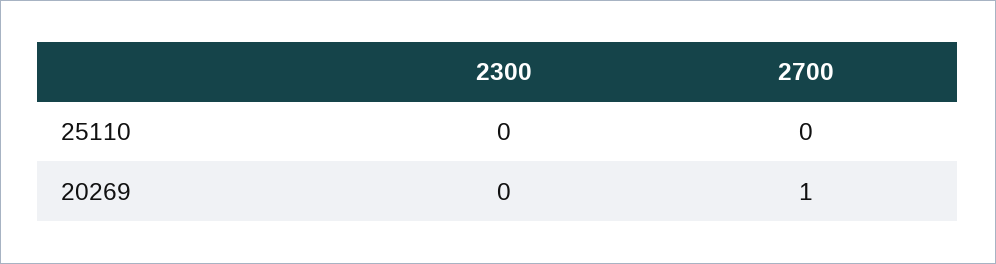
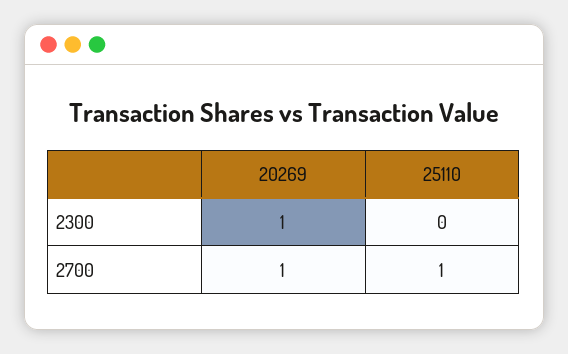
  {
    "2300": {
      "25110": 0,
-     "20269": 0
+     "20269": 1
    },
    "2700": {
-     "25110": 0,
+     "25110": 1,
      "20269": 1
    }
  }

